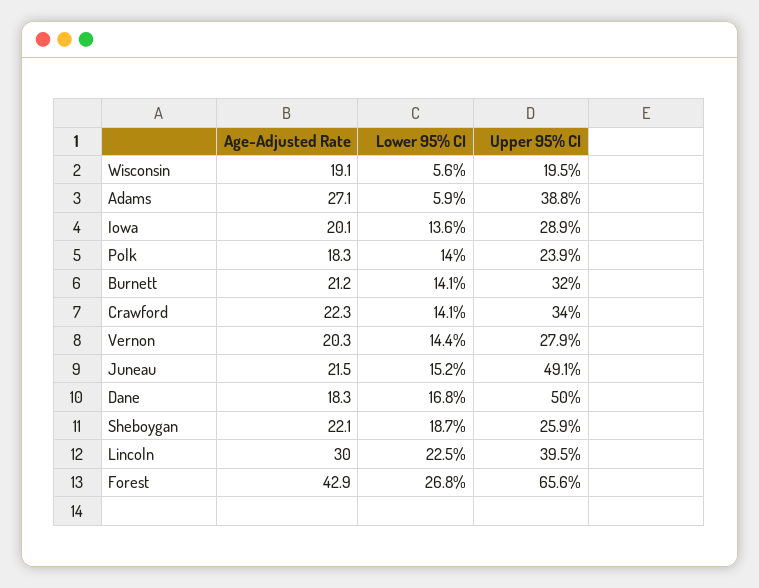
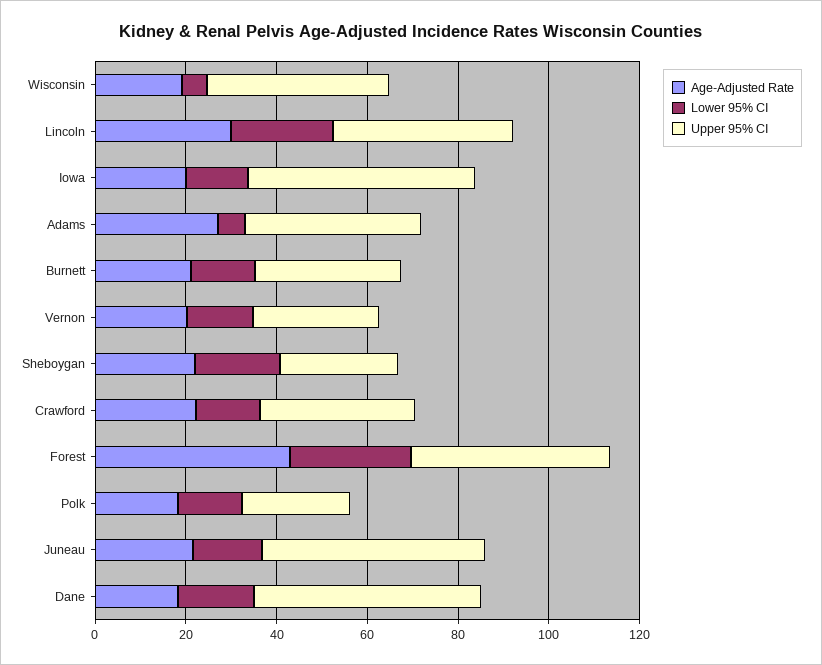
  {
    "Age-Adjusted Rate": {
      "Wisconsin": 19.1,
      "Adams": 27.1,
      "Iowa": 20.1,
      "Polk": 18.3,
      "Burnett": 21.2,
      "Crawford": 22.3,
      "Vernon": 20.3,
      "Juneau": 21.5,
      "Dane": 18.3,
      "Sheboygan": 22.1,
      "Lincoln": 30,
      "Forest": 42.9
    },
    "Lower 95% CI": {
      "Wisconsin": 5.6,
      "Adams": 5.9,
      "Iowa": 13.6,
      "Polk": 14,
      "Burnett": 14.1,
      "Crawford": 14.1,
      "Vernon": 14.4,
      "Juneau": 15.2,
      "Dane": 16.8,
      "Sheboygan": 18.7,
      "Lincoln": 22.5,
      "Forest": 26.8
    },
    "Upper 95% CI": {
-     "Wisconsin": 19.5,
+     "Wisconsin": 40,
      "Adams": 38.8,
-     "Iowa": 28.9,
+     "Iowa": 50,
      "Polk": 23.9,
      "Burnett": 32,
      "Crawford": 34,
      "Vernon": 27.9,
      "Juneau": 49.1,
      "Dane": 50,
      "Sheboygan": 25.9,
      "Lincoln": 39.5,
-     "Forest": 65.6
+     "Forest": 45
    }
  }

